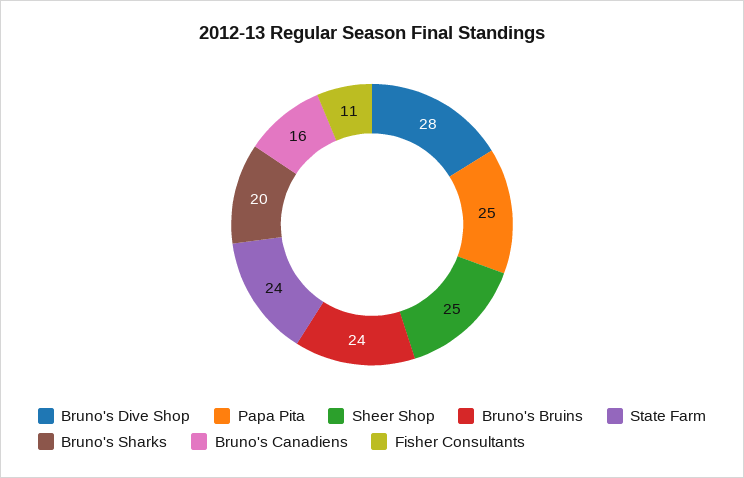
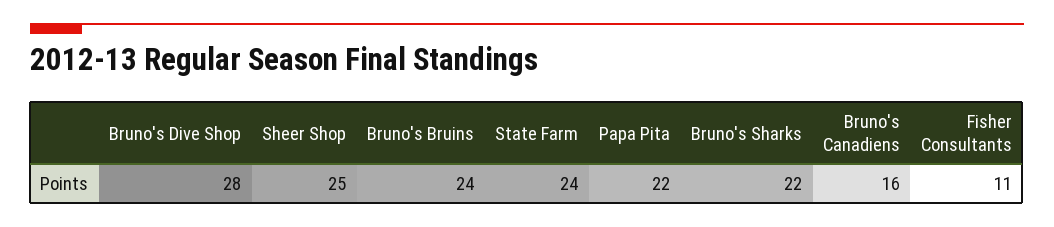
  {
    "Bruno's Dive Shop": 28,
-   "Papa Pita": 25,
+   "Papa Pita": 22,
    "Sheer Shop": 25,
    "Bruno's Bruins": 24,
    "State Farm": 24,
-   "Bruno's Sharks": 20,
+   "Bruno's Sharks": 22,
    "Bruno's Canadiens": 16,
    "Fisher Consultants": 11
  }

